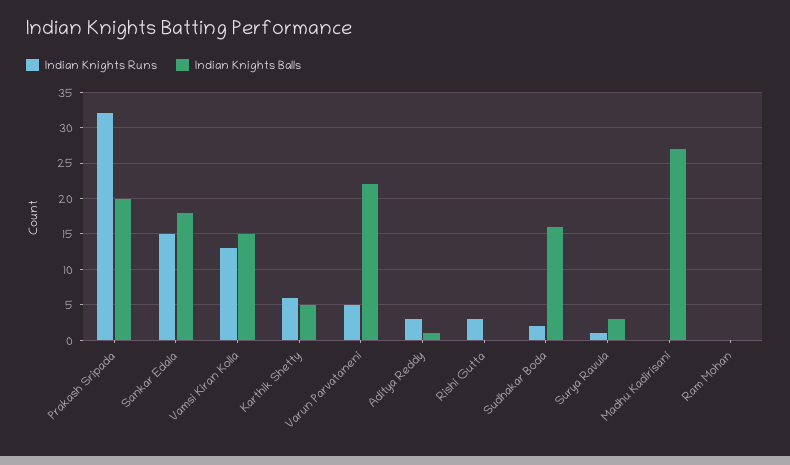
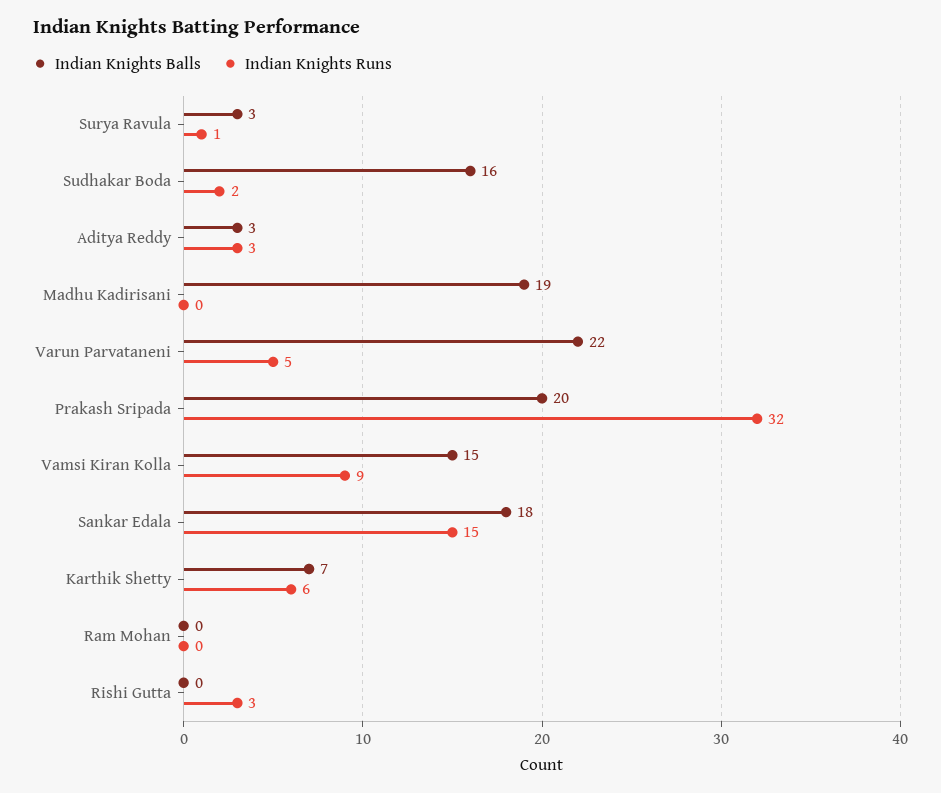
  {
    "Indian Knights Runs": {
      "Prakash Sripada": 32,
      "Sankar Edala": 15,
-     "Vamsi Kiran Kolla": 13,
+     "Vamsi Kiran Kolla": 9,
      "Karthik Shetty": 6,
      "Varun Parvataneni": 5,
      "Aditya Reddy": 3,
      "Rishi Gutta": 3,
      "Sudhakar Boda": 2,
      "Surya Ravula": 1,
      "Madhu Kadirisani": 0,
      "Ram Mohan": 0
    },
    "Indian Knights Balls": {
      "Prakash Sripada": 20,
      "Sankar Edala": 18,
      "Vamsi Kiran Kolla": 15,
-     "Karthik Shetty": 5,
+     "Karthik Shetty": 7,
      "Varun Parvataneni": 22,
-     "Aditya Reddy": 1,
+     "Aditya Reddy": 3,
      "Rishi Gutta": 0,
      "Sudhakar Boda": 16,
      "Surya Ravula": 3,
-     "Madhu Kadirisani": 27,
+     "Madhu Kadirisani": 19,
      "Ram Mohan": 0
    }
  }

